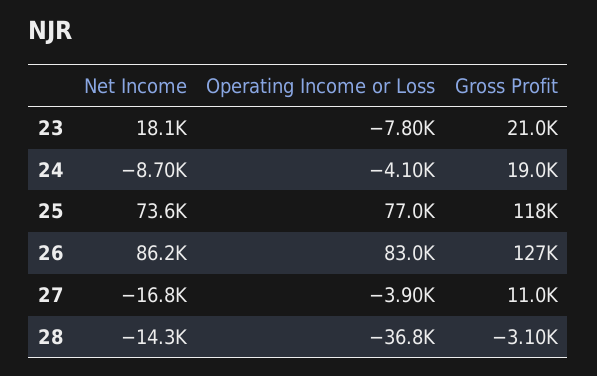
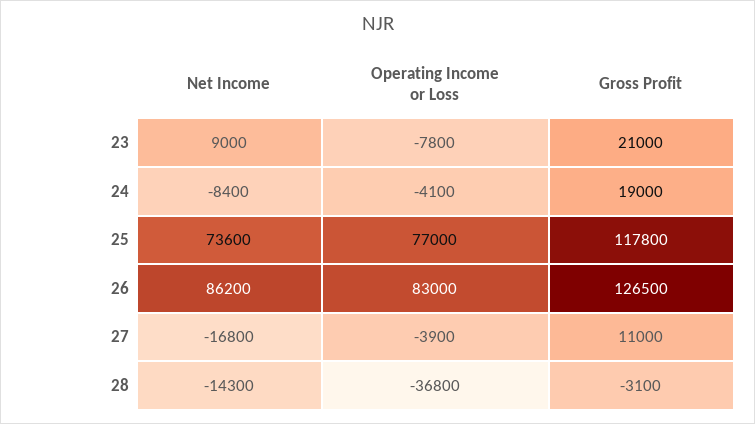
  {
    "Net Income": {
-     "23": 18100,
+     "23": 9000,
-     "24": -8700,
+     "24": -8400,
      "25": 73600,
      "26": 86200,
      "27": -16800,
      "28": -14300
    },
    "Operating Income or Loss": {
      "23": -7800,
      "24": -4100,
      "25": 77000,
      "26": 83000,
      "27": -3900,
      "28": -36800
    },
    "Gross Profit": {
      "23": 21000,
      "24": 19000,
      "25": 117800,
      "26": 126500,
      "27": 11000,
      "28": -3100
    }
  }

